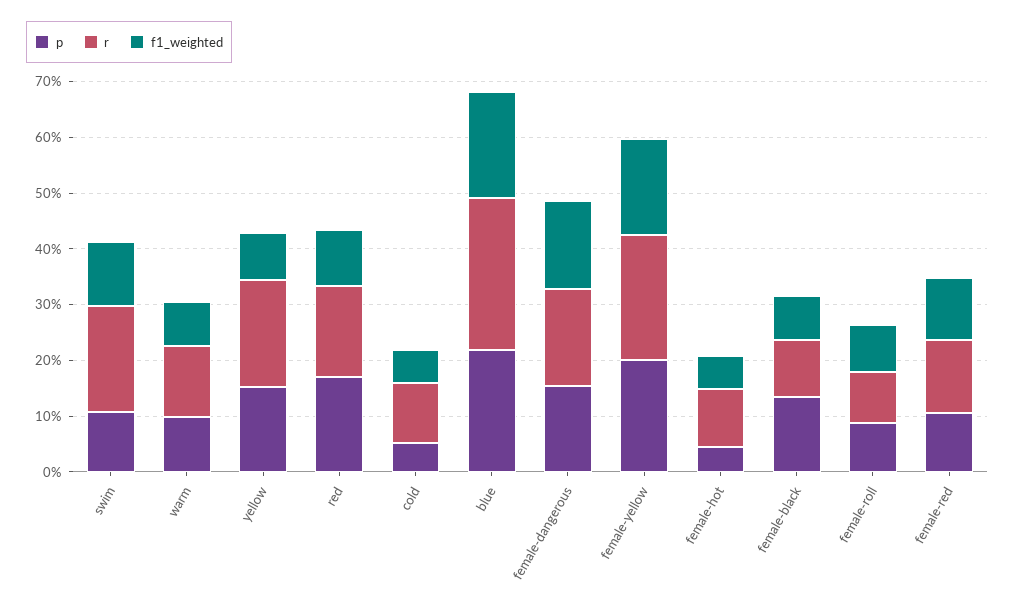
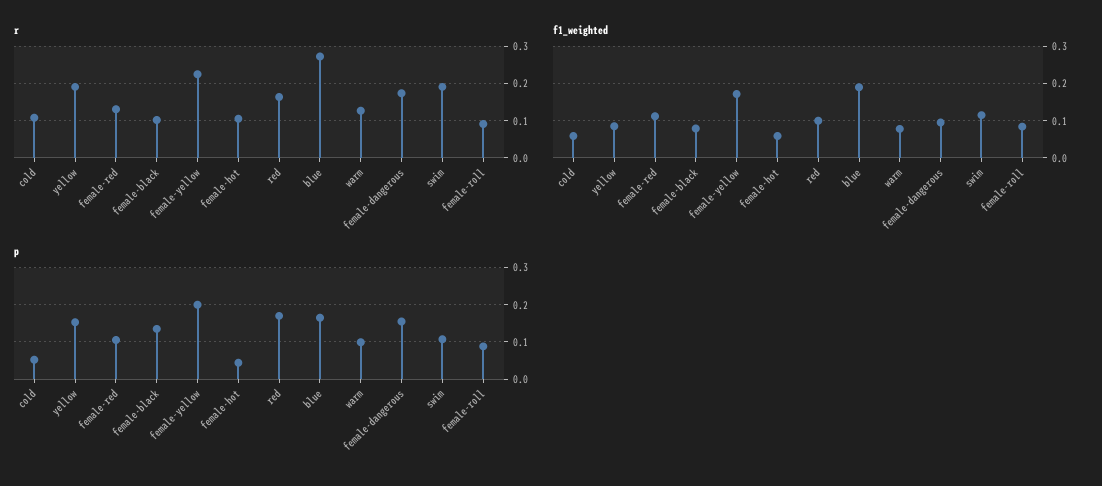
  {
    "p": {
      "swim": 0.1,
      "warm": 0.1,
      "yellow": 0.16,
      "red": 0.18,
      "cold": 0.06,
-     "blue": 0.22,
+     "blue": 0.16,
      "female-dangerous": 0.16,
      "female-yellow": 0.2,
      "female-hot": 0.04,
      "female-black": 0.14,
      "female-roll": 0.08,
      "female-red": 0.1
    },
    "r": {
      "swim": 0.2,
      "warm": 0.12,
      "yellow": 0.2,
      "red": 0.16,
      "cold": 0.1,
      "blue": 0.28,
      "female-dangerous": 0.18,
      "female-yellow": 0.22,
      "female-hot": 0.1,
      "female-black": 0.1,
      "female-roll": 0.1,
      "female-red": 0.14
    },
    "f1_weighted": {
      "swim": 0.12,
      "warm": 0.08,
      "yellow": 0.08,
      "red": 0.1,
      "cold": 0.06,
      "blue": 0.2,
-     "female-dangerous": 0.16,
+     "female-dangerous": 0.1,
      "female-yellow": 0.18,
      "female-hot": 0.06,
      "female-black": 0.08,
      "female-roll": 0.08,
      "female-red": 0.12
    }
  }

